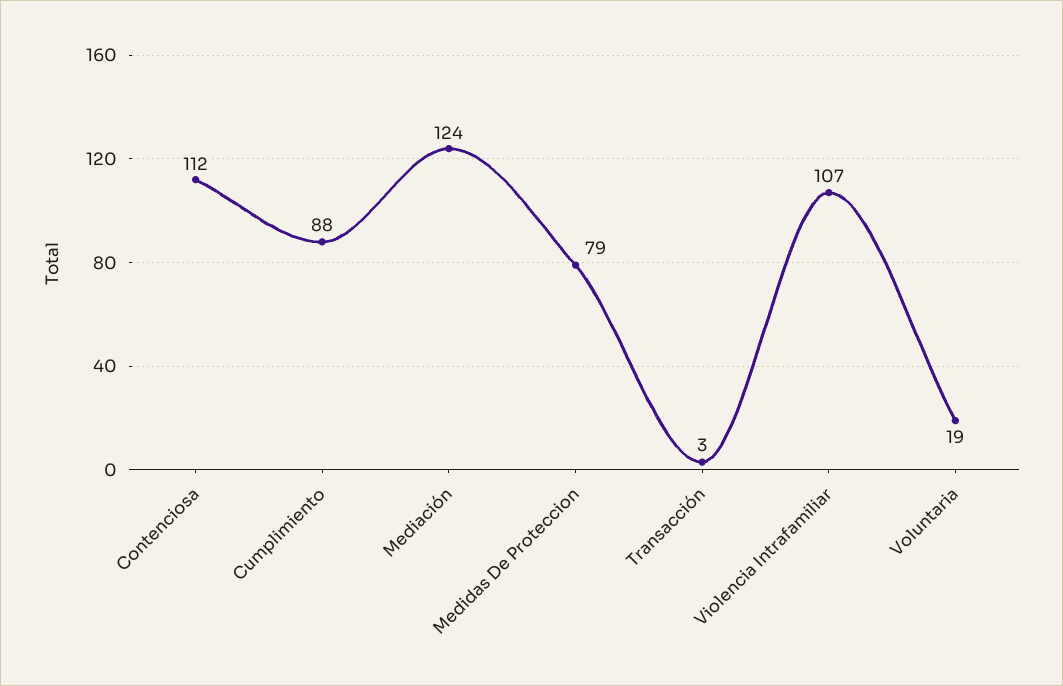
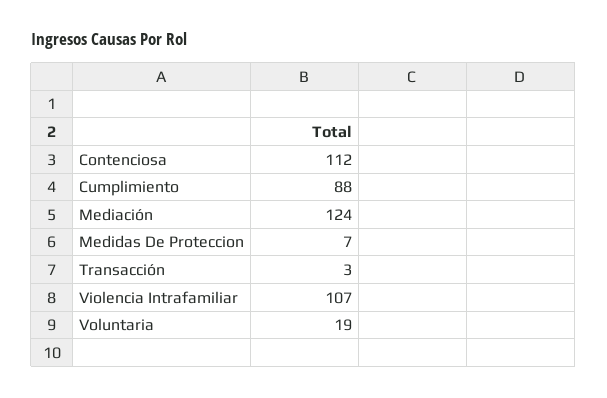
  {
    "Contenciosa": 112,
    "Cumplimiento": 88,
    "Mediación": 124,
-   "Medidas De Proteccion": 79,
+   "Medidas De Proteccion": 7,
    "Transacción": 3,
    "Violencia Intrafamiliar": 107,
    "Voluntaria": 19
  }

